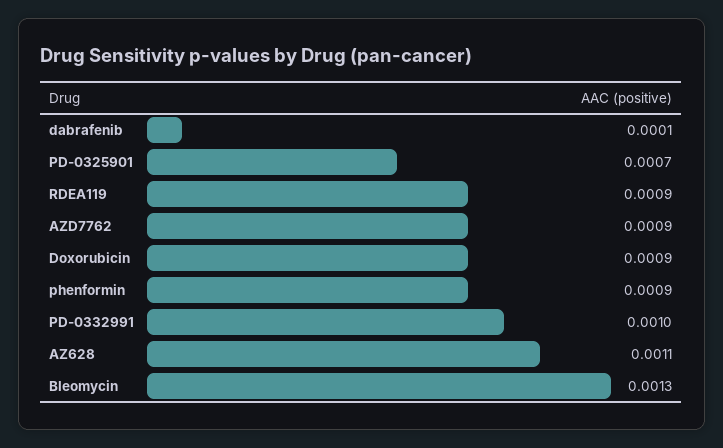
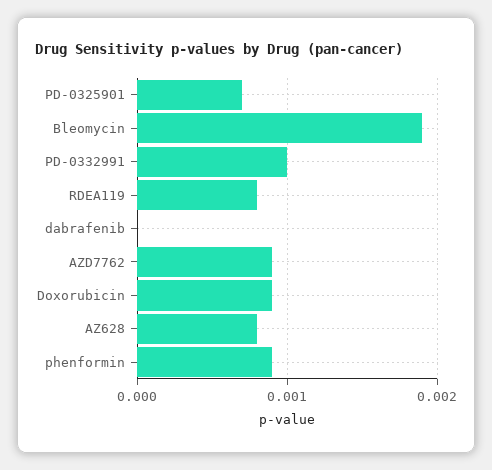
  {
-   "dabrafenib": 0.0001,
+   "dabrafenib": 0,
    "PD-0325901": 0.0007,
-   "RDEA119": 0.0009,
+   "RDEA119": 0.0008,
    "AZD7762": 0.0009,
    "Doxorubicin": 0.0009,
    "phenformin": 0.0009,
    "PD-0332991": 0.001,
-   "AZ628": 0.0011,
+   "AZ628": 0.0008,
-   "Bleomycin": 0.0013
+   "Bleomycin": 0.0019
  }

